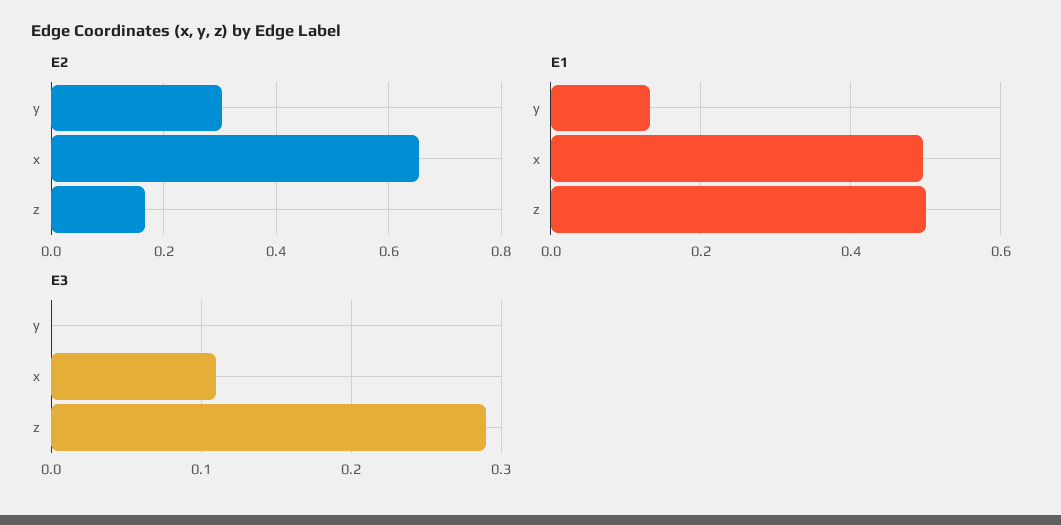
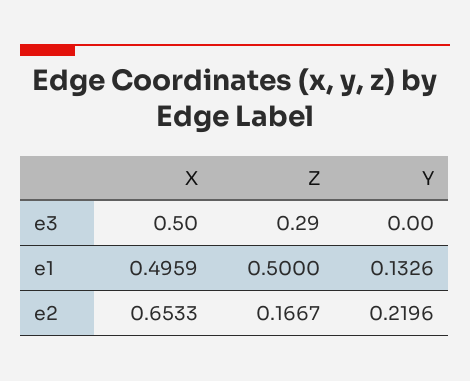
  {
    "E2": {
-     "y": 0.3,
+     "y": 0.2196,
      "x": 0.6533,
      "z": 0.1667
    },
    "E1": {
      "y": 0.1326,
      "x": 0.4959,
      "z": 0.5
    },
    "E3": {
      "y": 0,
-     "x": 0.11,
+     "x": 0.5,
      "z": 0.29
    }
  }

